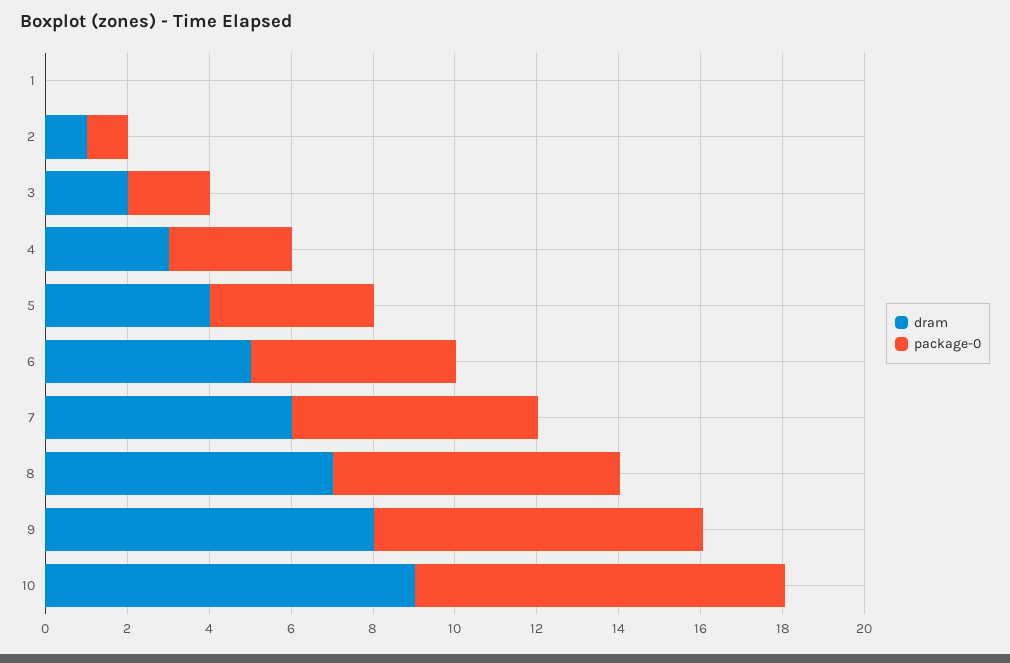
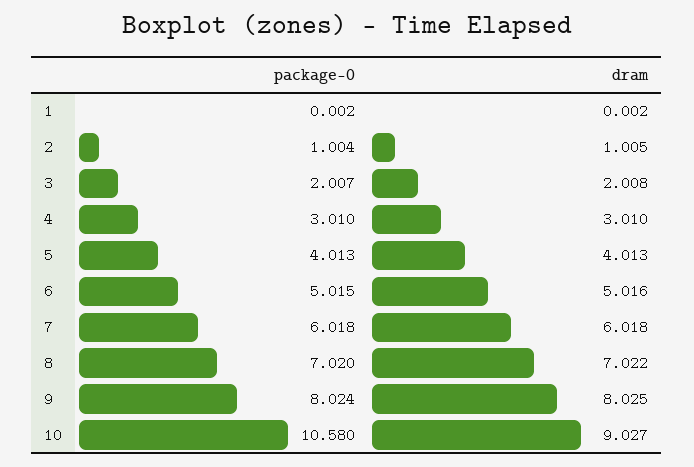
  {
    "dram": {
      "1": 0.002,
      "2": 1.005,
      "3": 2.008,
      "4": 3.01,
      "5": 4.013,
      "6": 5.016,
      "7": 6.018,
      "8": 7.022,
      "9": 8.025,
      "10": 9.027
    },
    "package-0": {
      "1": 0.002,
      "2": 1.004,
      "3": 2.007,
      "4": 3.01,
      "5": 4.013,
      "6": 5.015,
      "7": 6.018,
      "8": 7.02,
      "9": 8.024,
-     "10": 9
+     "10": 10.58
    }
  }

